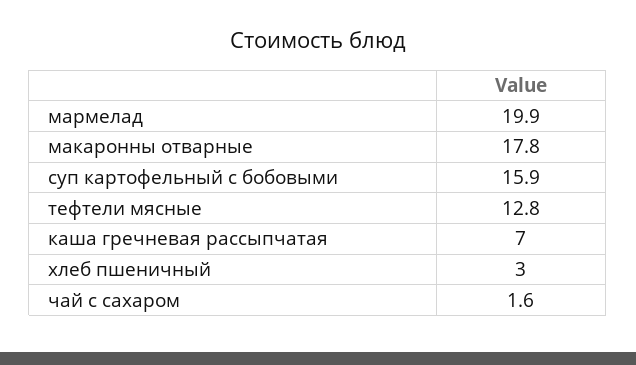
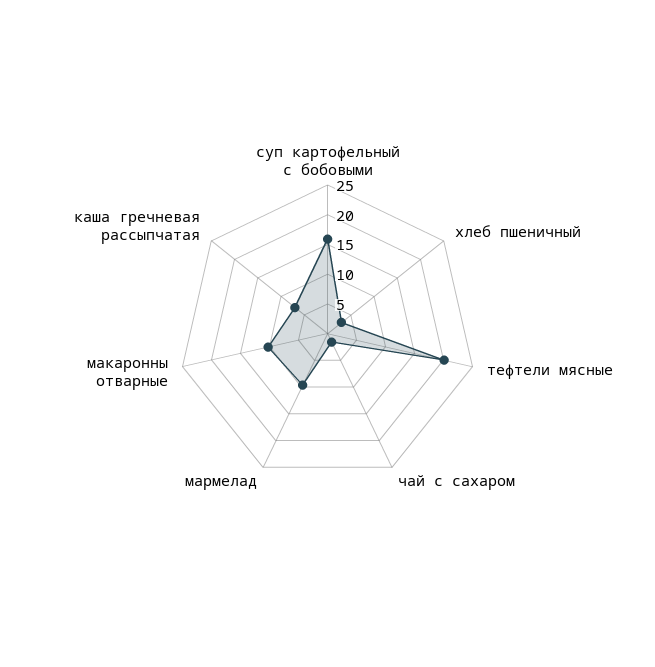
  {
-   "мармелад": 19.9,
+   "мармелад": 10,
-   "макаронны отварные": 17.8,
+   "макаронны отварные": 10,
    "суп картофельный с бобовыми": 15.9,
-   "тефтели мясные": 12.8,
+   "тефтели мясные": 20,
    "каша гречневая рассыпчатая": 7,
    "хлеб пшеничный": 3,
    "чай с сахаром": 1.6
  }

